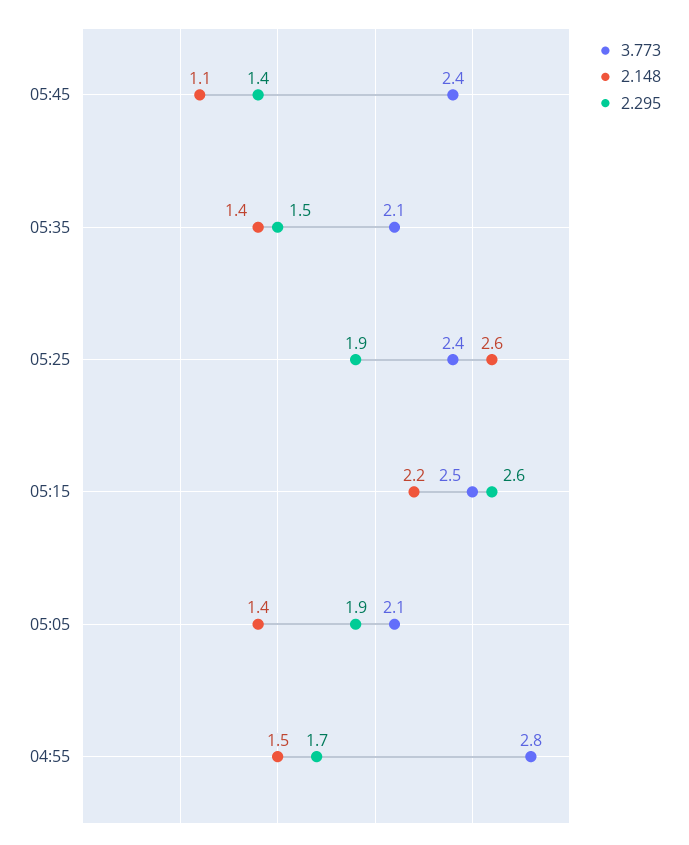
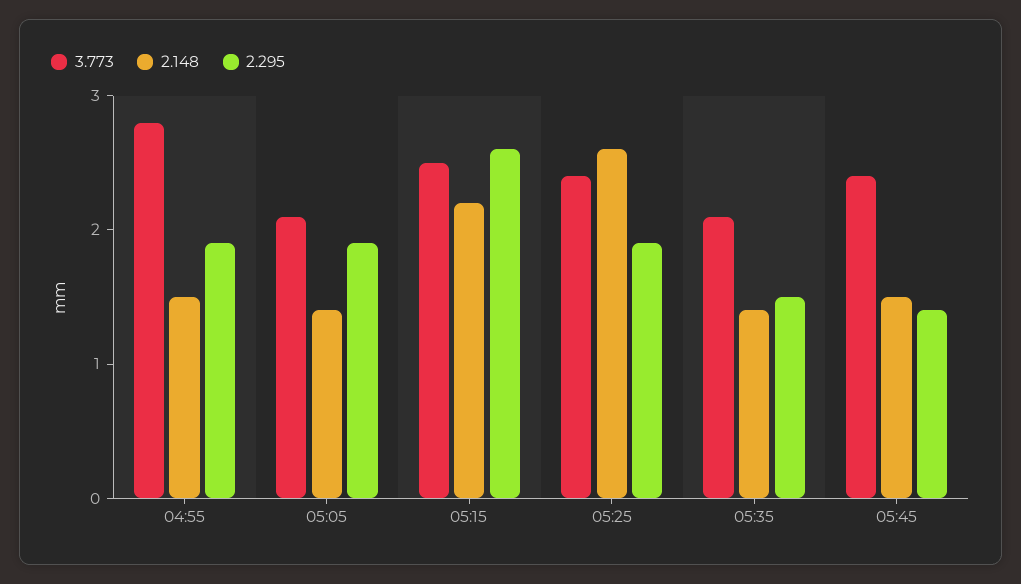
  {
    "3.773": {
      "05:45": 2.4,
      "05:35": 2.1,
      "05:25": 2.4,
      "05:15": 2.5,
      "05:05": 2.1,
      "04:55": 2.8
    },
    "2.148": {
-     "05:45": 1.1,
+     "05:45": 1.5,
      "05:35": 1.4,
      "05:25": 2.6,
      "05:15": 2.2,
      "05:05": 1.4,
      "04:55": 1.5
    },
    "2.295": {
      "05:45": 1.4,
      "05:35": 1.5,
      "05:25": 1.9,
      "05:15": 2.6,
      "05:05": 1.9,
-     "04:55": 1.7
+     "04:55": 1.9
    }
  }

